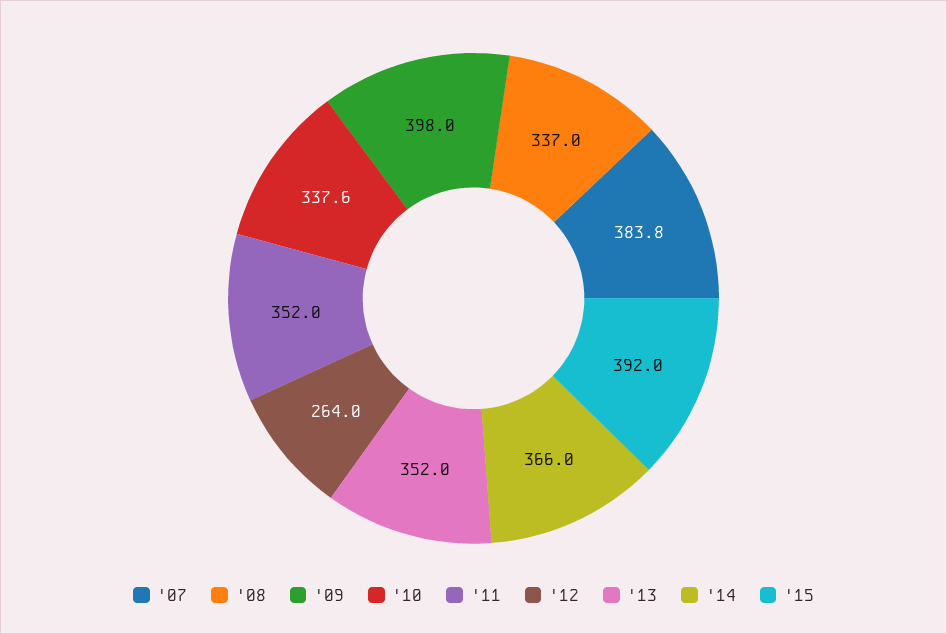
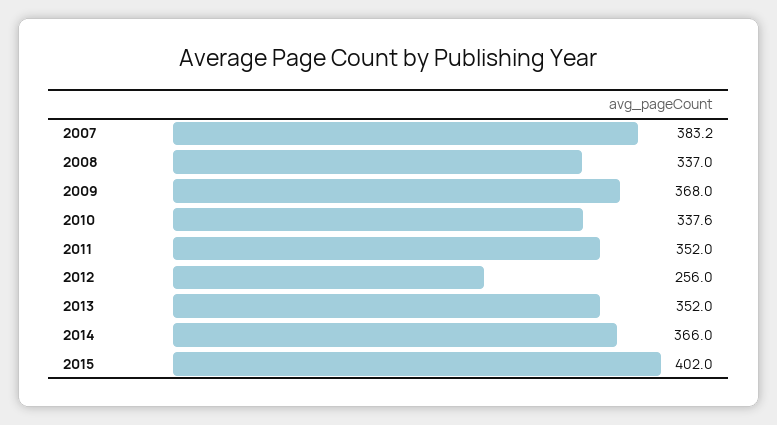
  {
-   "'07": 383.8,
+   "'07": 383.2,
    "'08": 337,
-   "'09": 398,
+   "'09": 368,
    "'10": 337.6,
    "'11": 352,
-   "'12": 264,
+   "'12": 256,
    "'13": 352,
    "'14": 366,
-   "'15": 392
+   "'15": 402
  }

